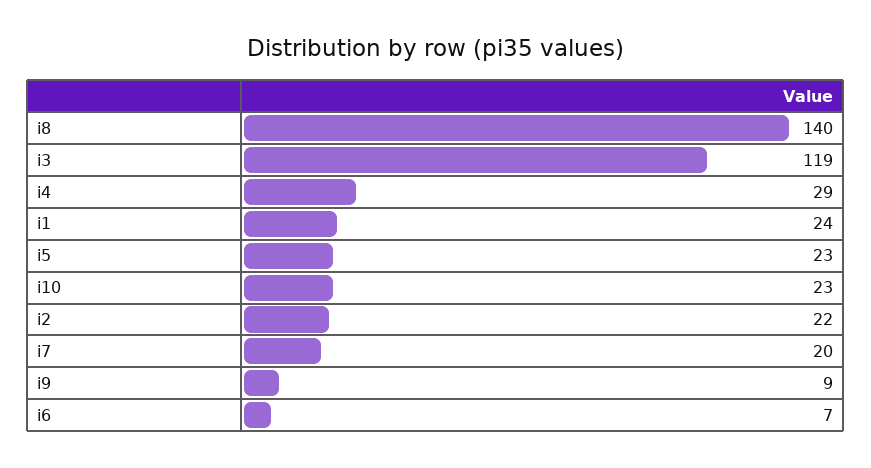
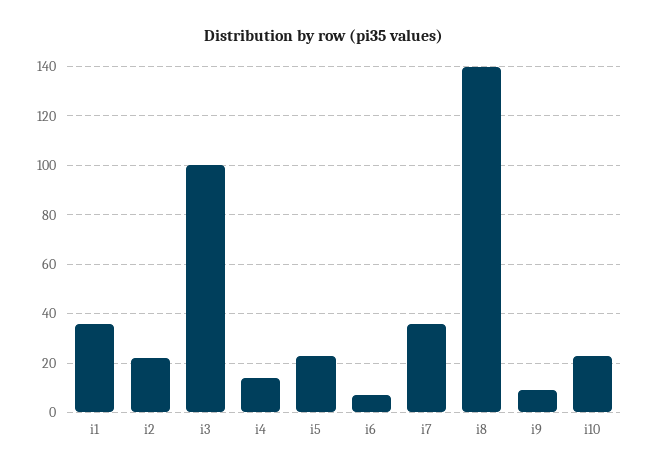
  {
    "i8": 140,
-   "i3": 119,
+   "i3": 100,
-   "i4": 29,
+   "i4": 15,
-   "i1": 24,
+   "i1": 35,
    "i5": 23,
    "i10": 23,
    "i2": 22,
-   "i7": 20,
+   "i7": 35,
    "i9": 9,
    "i6": 7
  }

